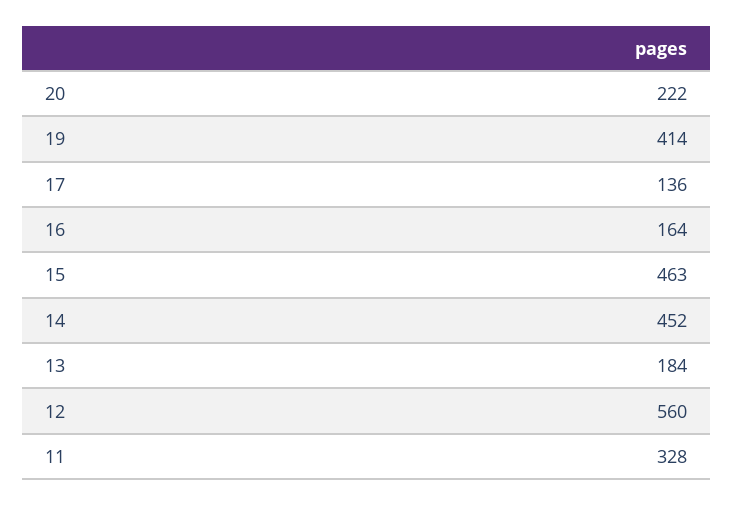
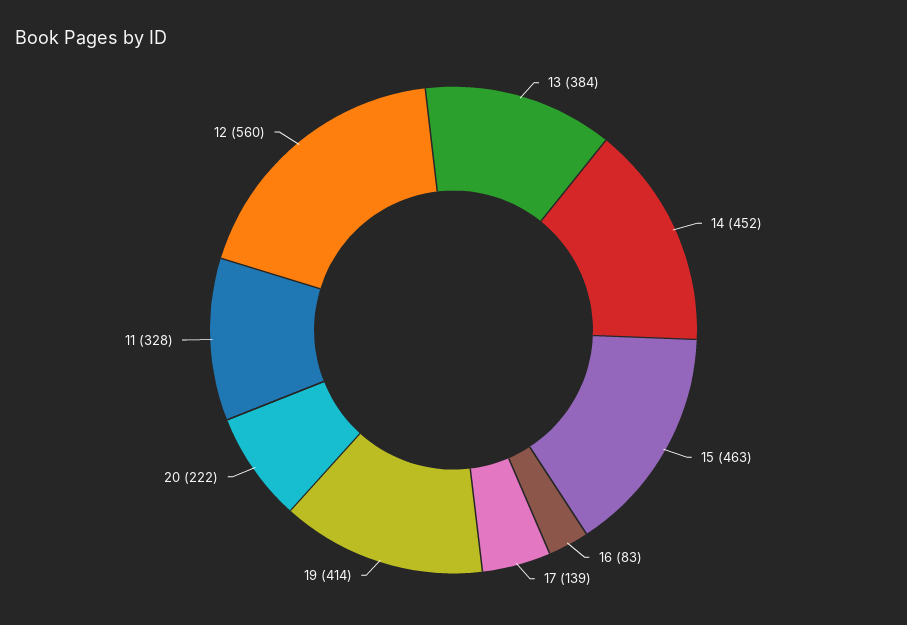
  {
    "20": 222,
    "19": 414,
-   "17": 136,
+   "17": 139,
-   "16": 164,
+   "16": 83,
    "15": 463,
    "14": 452,
-   "13": 184,
+   "13": 384,
    "12": 560,
    "11": 328
  }

